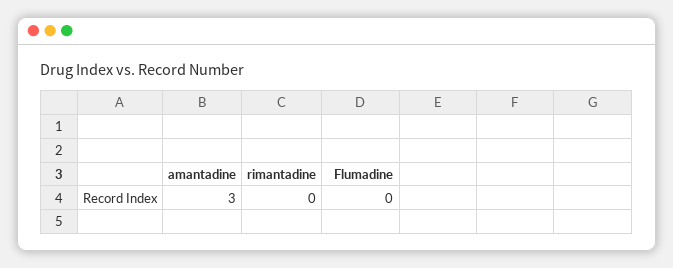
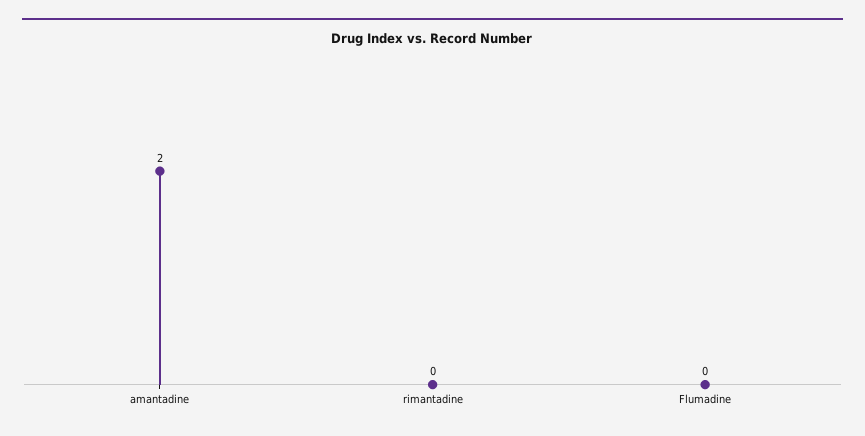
  {
-   "amantadine": 3,
+   "amantadine": 2,
    "rimantadine": 0,
    "Flumadine": 0
  }

